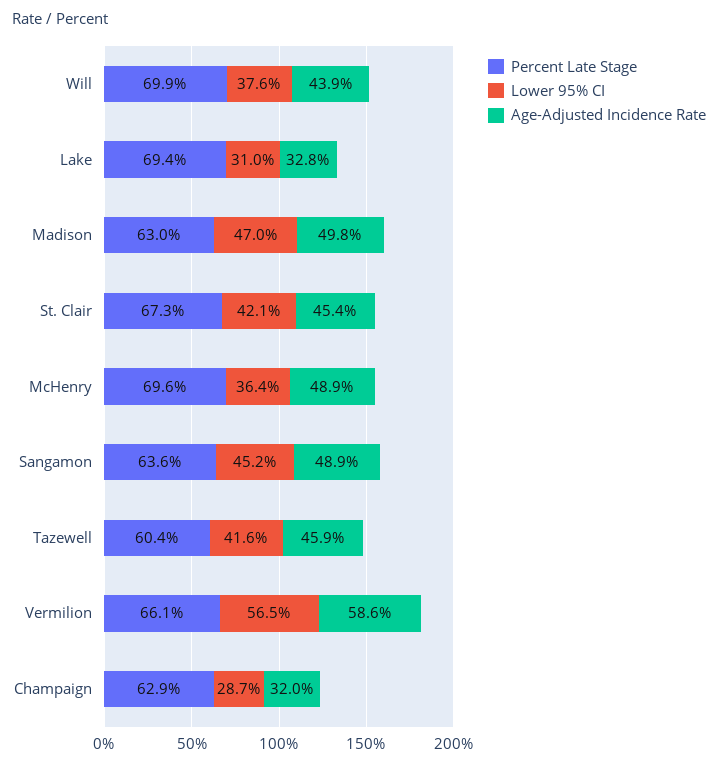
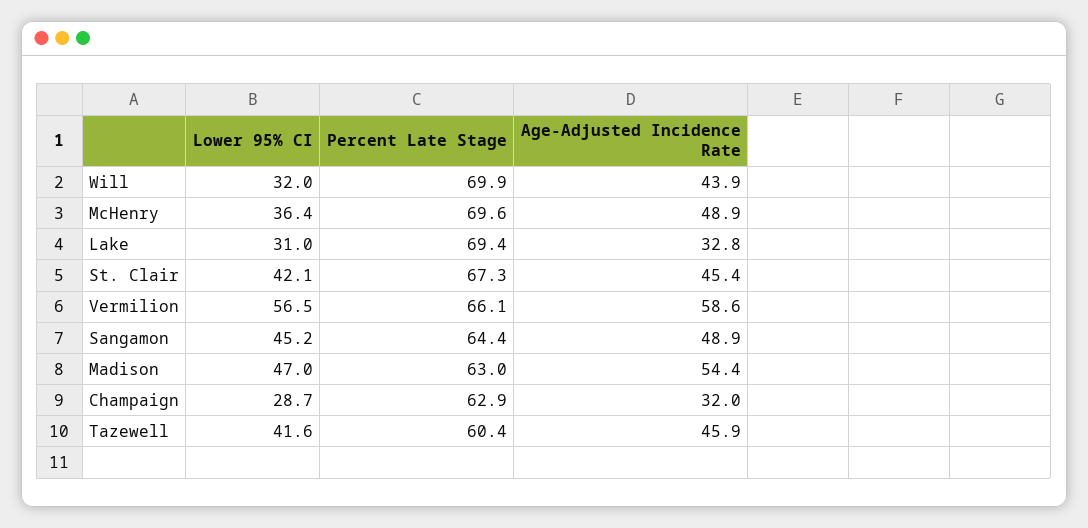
  {
    "Percent Late Stage": {
      "Will": 69.9,
      "Lake": 69.4,
      "Madison": 63,
      "St. Clair": 67.3,
      "McHenry": 69.6,
-     "Sangamon": 63.6,
+     "Sangamon": 64.4,
      "Tazewell": 60.4,
      "Vermilion": 66.1,
      "Champaign": 62.9
    },
    "Lower 95% CI": {
-     "Will": 37.6,
+     "Will": 32,
      "Lake": 31,
      "Madison": 47,
      "St. Clair": 42.1,
      "McHenry": 36.4,
      "Sangamon": 45.2,
      "Tazewell": 41.6,
      "Vermilion": 56.5,
      "Champaign": 28.7
    },
    "Age-Adjusted Incidence Rate": {
      "Will": 43.9,
      "Lake": 32.8,
-     "Madison": 49.8,
+     "Madison": 54.4,
      "St. Clair": 45.4,
      "McHenry": 48.9,
      "Sangamon": 48.9,
      "Tazewell": 45.9,
      "Vermilion": 58.6,
      "Champaign": 32
    }
  }

